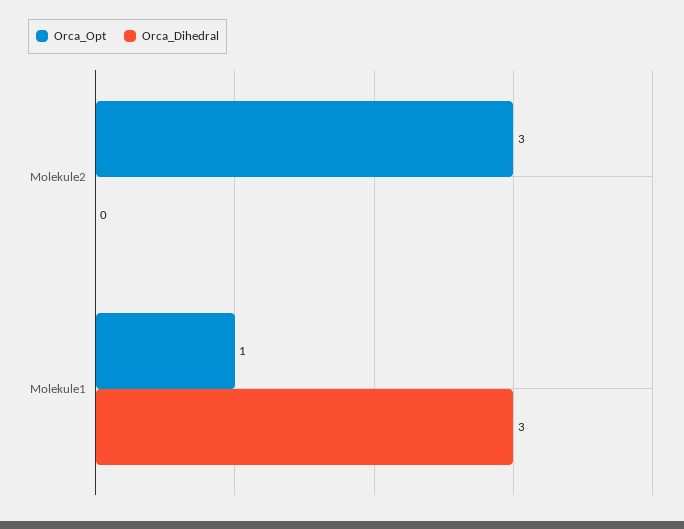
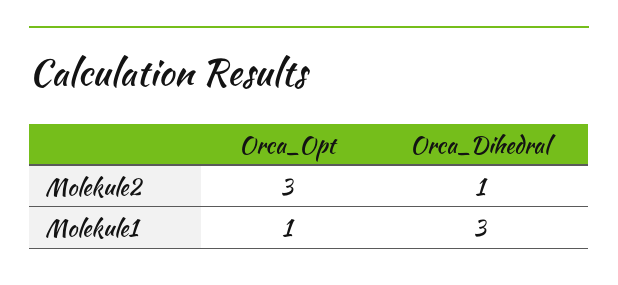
  {
    "Orca_Opt": {
      "Molekule2": 3,
      "Molekule1": 1
    },
    "Orca_Dihedral": {
-     "Molekule2": 0,
+     "Molekule2": 1,
      "Molekule1": 3
    }
  }

